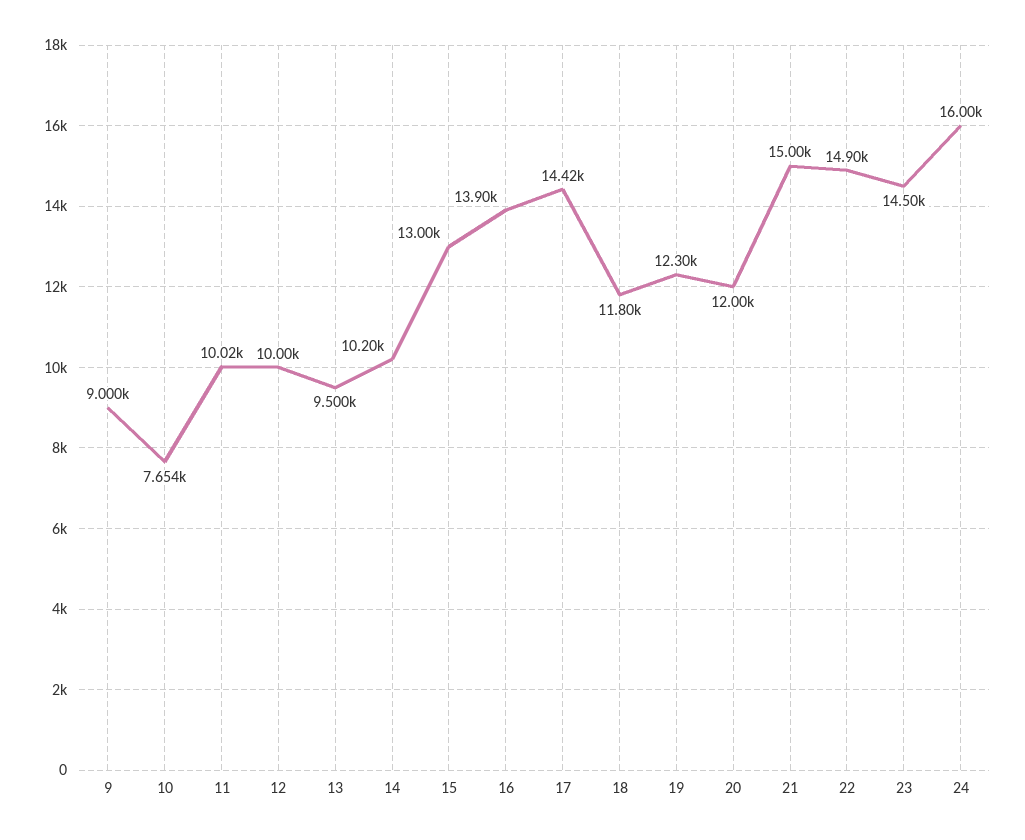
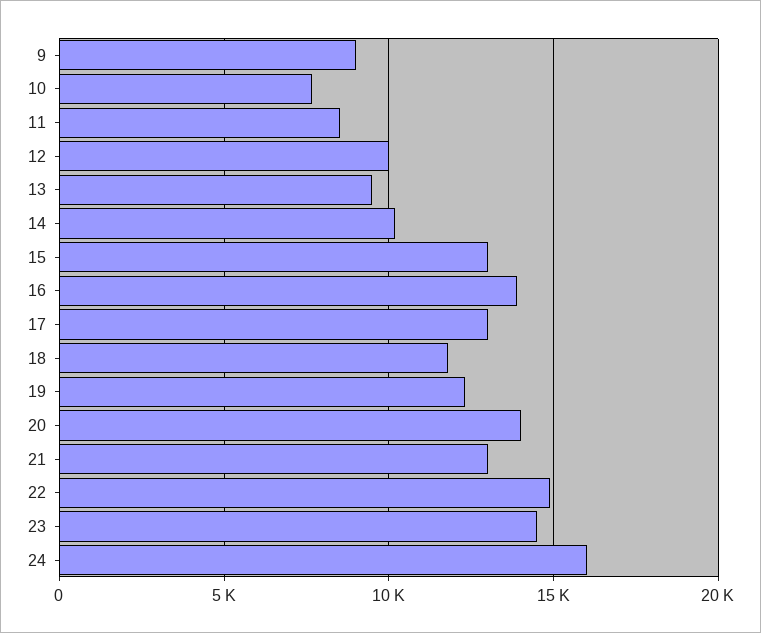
  {
    "9": 9000,
    "10": 7654,
-   "11": 10020,
+   "11": 8500,
    "12": 10000,
    "13": 9500,
    "14": 10200,
    "15": 13000,
    "16": 13900,
-   "17": 14420,
+   "17": 13000,
    "18": 11800,
    "19": 12300,
-   "20": 12000,
+   "20": 14000,
-   "21": 15000,
+   "21": 13000,
    "22": 14900,
    "23": 14500,
    "24": 16000
  }

